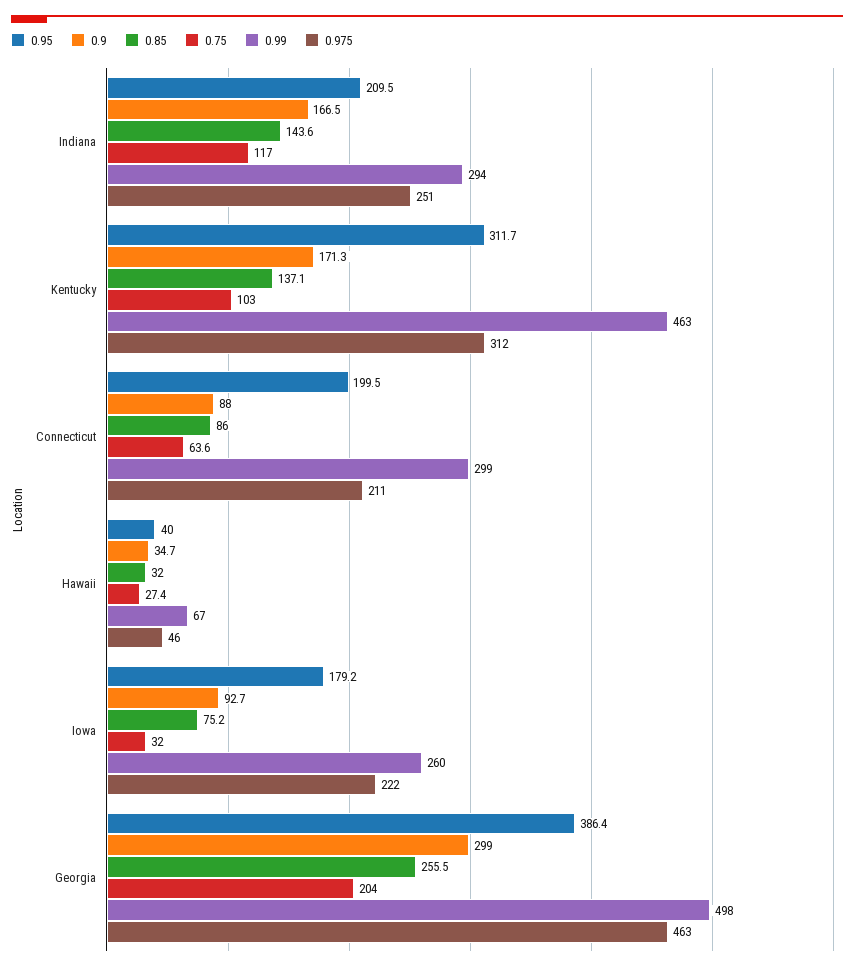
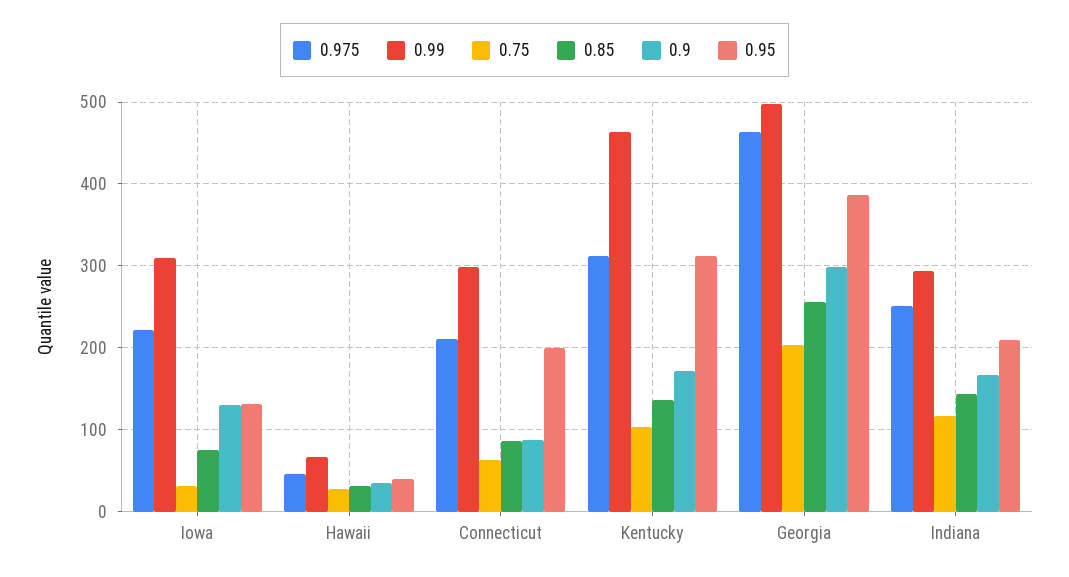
  {
    "0.95": {
      "Indiana": 209.5,
      "Kentucky": 311.7,
      "Connecticut": 199.5,
      "Hawaii": 40,
-     "Iowa": 179.2,
+     "Iowa": 130,
      "Georgia": 386.4
    },
    "0.9": {
      "Indiana": 166.5,
      "Kentucky": 171.3,
      "Connecticut": 88,
      "Hawaii": 34.7,
-     "Iowa": 92.7,
+     "Iowa": 130,
      "Georgia": 299
    },
    "0.85": {
      "Indiana": 143.6,
      "Kentucky": 137.1,
      "Connecticut": 86,
      "Hawaii": 32,
      "Iowa": 75.2,
      "Georgia": 255.5
    },
    "0.75": {
      "Indiana": 117,
      "Kentucky": 103,
      "Connecticut": 63.6,
      "Hawaii": 27.4,
      "Iowa": 32,
      "Georgia": 204
    },
    "0.99": {
      "Indiana": 294,
      "Kentucky": 463,
      "Connecticut": 299,
      "Hawaii": 67,
-     "Iowa": 260,
+     "Iowa": 310,
      "Georgia": 498
    },
    "0.975": {
      "Indiana": 251,
      "Kentucky": 312,
      "Connecticut": 211,
      "Hawaii": 46,
      "Iowa": 222,
      "Georgia": 463
    }
  }

